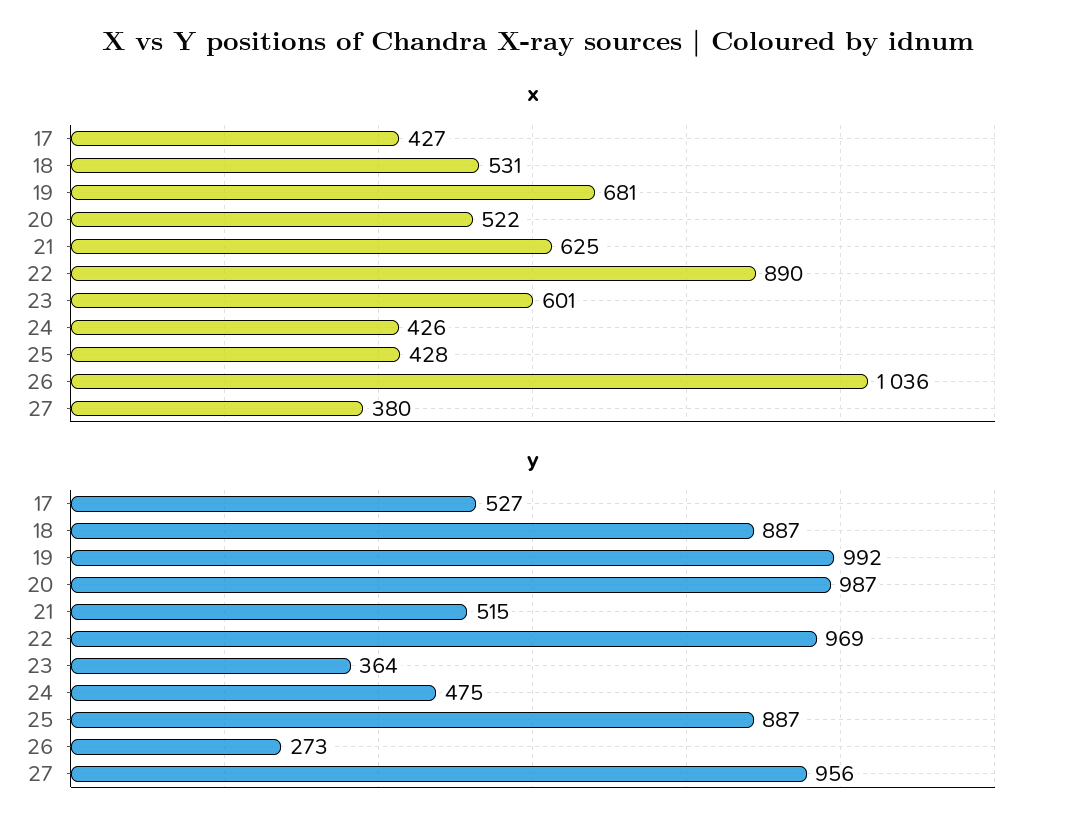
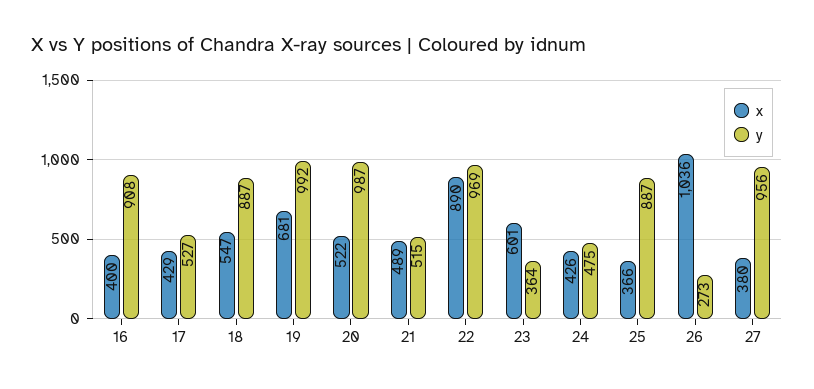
  {
    "x": {
-     "17": 427,
+     "17": 429,
-     "18": 531,
+     "18": 547,
      "19": 681,
      "20": 522,
-     "21": 625,
+     "21": 489,
      "22": 890,
      "23": 601,
      "24": 426,
-     "25": 428,
+     "25": 366,
      "26": 1036,
-     "27": 380
+     "27": 380,
+     "16": 400
    },
    "y": {
      "17": 527,
      "18": 887,
      "19": 992,
      "20": 987,
      "21": 515,
      "22": 969,
      "23": 364,
      "24": 475,
      "25": 887,
      "26": 273,
-     "27": 956
+     "27": 956,
+     "16": 908
    }
  }

